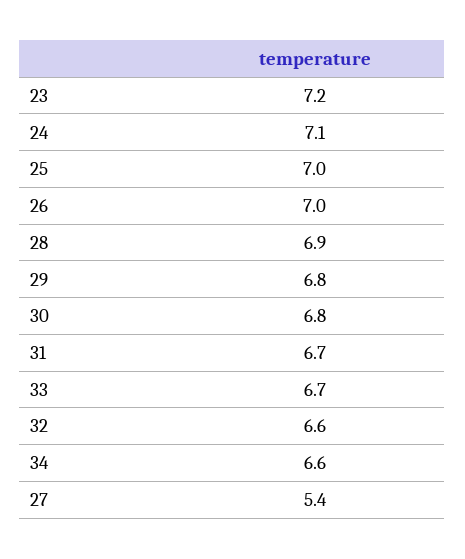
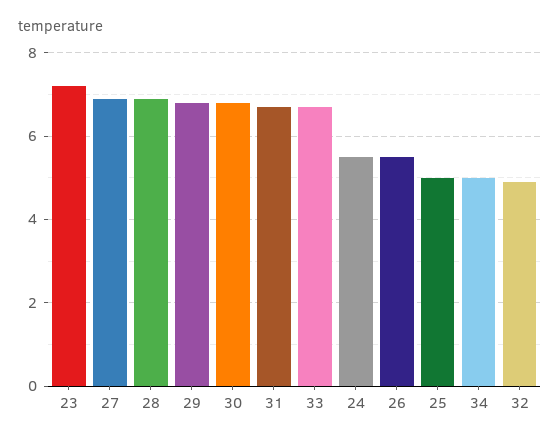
  {
    "23": 7.2,
-   "24": 7.1,
+   "24": 5.5,
-   "25": 7,
+   "25": 5,
-   "26": 7,
+   "26": 5.5,
    "28": 6.9,
    "29": 6.8,
    "30": 6.8,
    "31": 6.7,
    "33": 6.7,
-   "32": 6.6,
+   "32": 5,
-   "34": 6.6,
+   "34": 5,
-   "27": 5.4
+   "27": 7
  }

